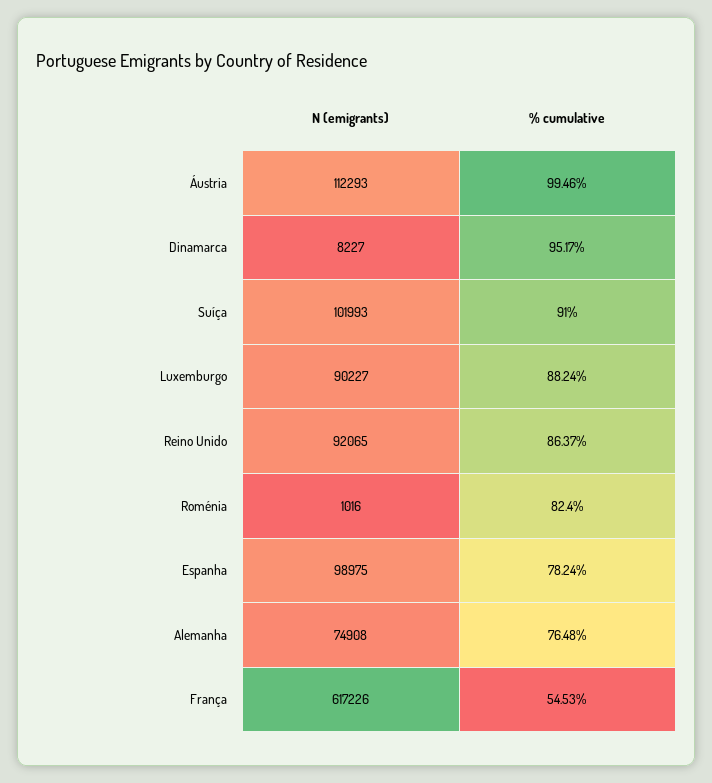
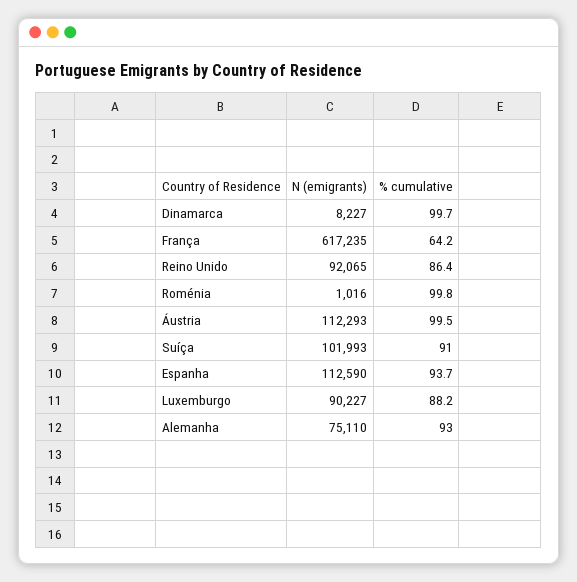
  {
    "N (emigrants)": {
      "Áustria": 112293,
      "Dinamarca": 8227,
      "Suíça": 101993,
      "Luxemburgo": 90227,
      "Reino Unido": 92065,
      "Roménia": 1016,
-     "Espanha": 98975,
+     "Espanha": 112590,
-     "Alemanha": 74908,
+     "Alemanha": 75110,
-     "França": 617226
+     "França": 617235
    },
    "% cumulative": {
      "Áustria": 99.46,
-     "Dinamarca": 95.17,
+     "Dinamarca": 99.7,
      "Suíça": 91,
      "Luxemburgo": 88.24,
      "Reino Unido": 86.37,
-     "Roménia": 82.4,
+     "Roménia": 99.8,
-     "Espanha": 78.24,
+     "Espanha": 93.7,
-     "Alemanha": 76.48,
+     "Alemanha": 93,
-     "França": 54.53
+     "França": 64.2
    }
  }

